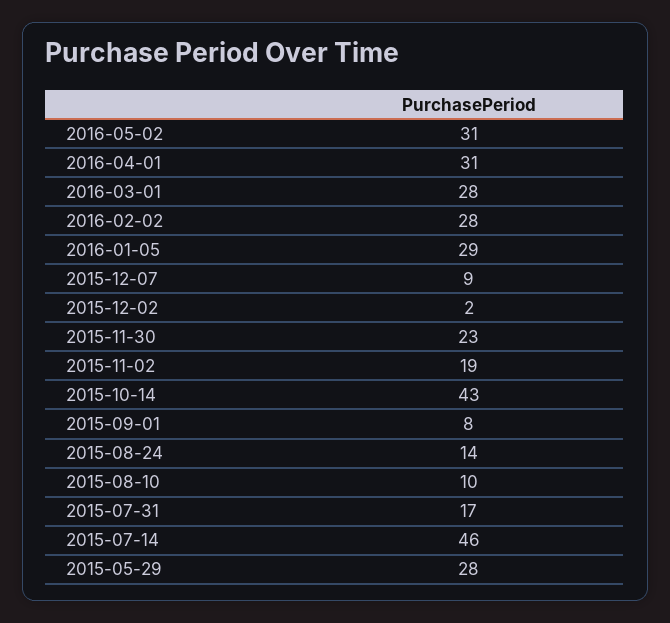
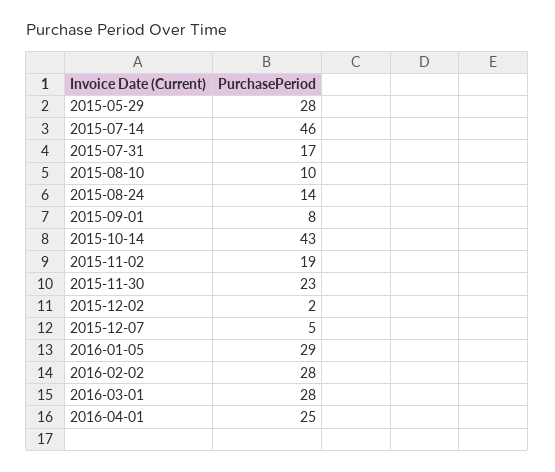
  {
-   "2016-05-02": 31,
-   "2016-04-01": 31,
+   "2016-04-01": 25,
    "2016-03-01": 28,
    "2016-02-02": 28,
    "2016-01-05": 29,
-   "2015-12-07": 9,
+   "2015-12-07": 5,
    "2015-12-02": 2,
    "2015-11-30": 23,
    "2015-11-02": 19,
    "2015-10-14": 43,
    "2015-09-01": 8,
    "2015-08-24": 14,
    "2015-08-10": 10,
    "2015-07-31": 17,
    "2015-07-14": 46,
    "2015-05-29": 28
  }

